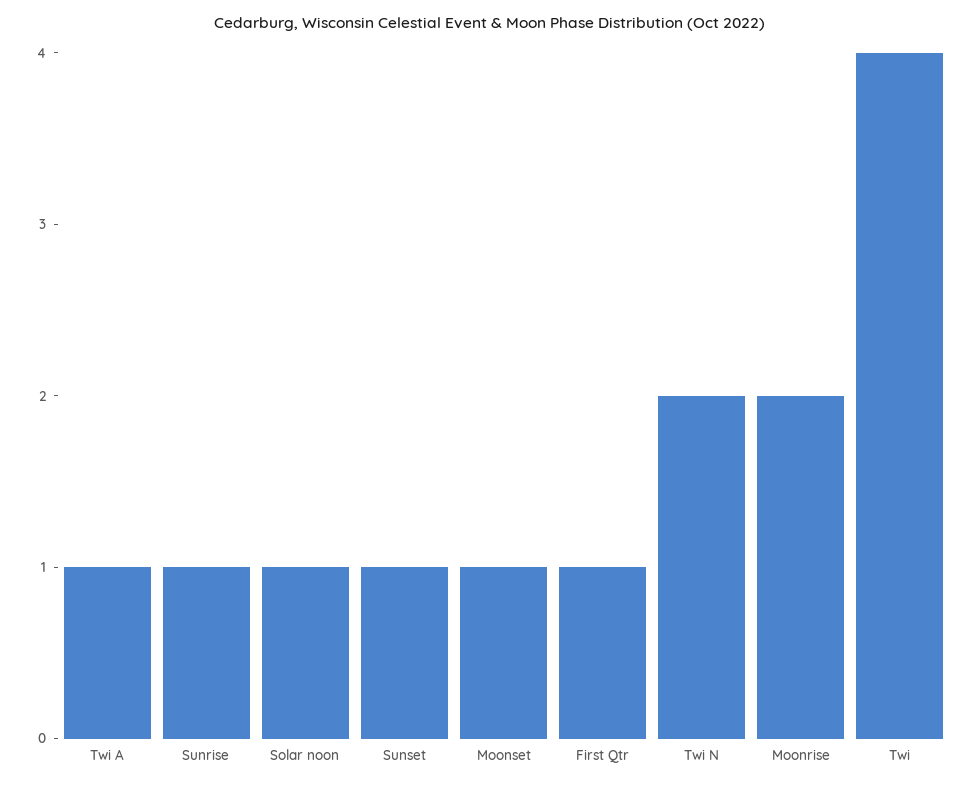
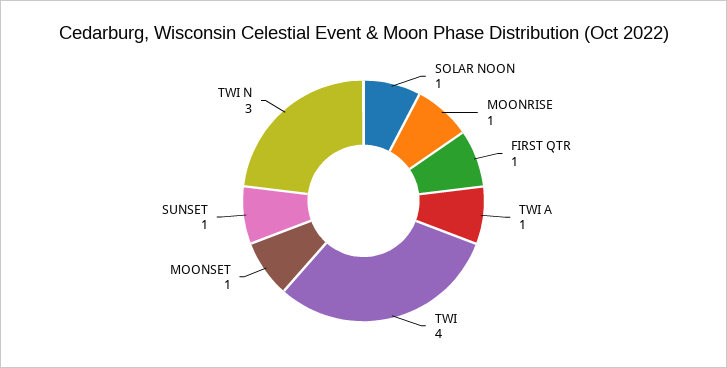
  {
    "Twi A": 1,
-   "Sunrise": 1,
    "Solar noon": 1,
    "Sunset": 1,
    "Moonset": 1,
    "First Qtr": 1,
-   "Twi N": 2,
+   "Twi N": 3,
-   "Moonrise": 2,
+   "Moonrise": 1,
    "Twi": 4
  }

